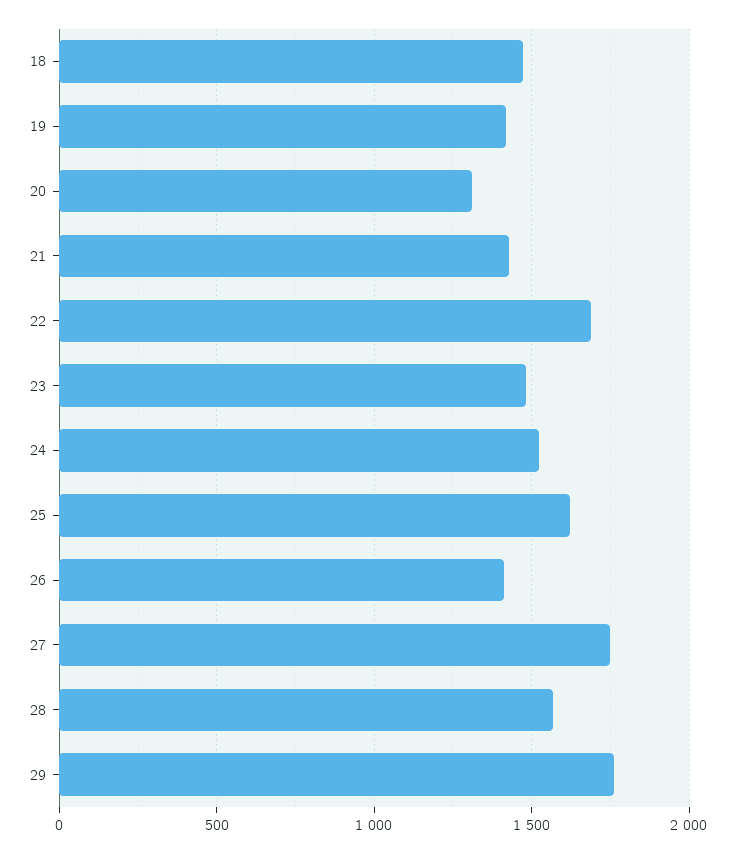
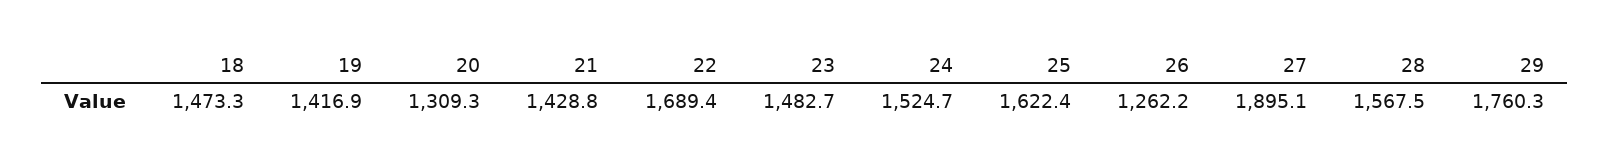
  {
    "18": 1473.3,
    "19": 1416.9,
    "20": 1309.3,
    "21": 1428.8,
    "22": 1689.4,
    "23": 1482.7,
    "24": 1524.7,
    "25": 1622.4,
-   "26": 1400,
+   "26": 1262.2,
-   "27": 1750,
+   "27": 1895.1,
    "28": 1567.5,
    "29": 1760.3
  }

